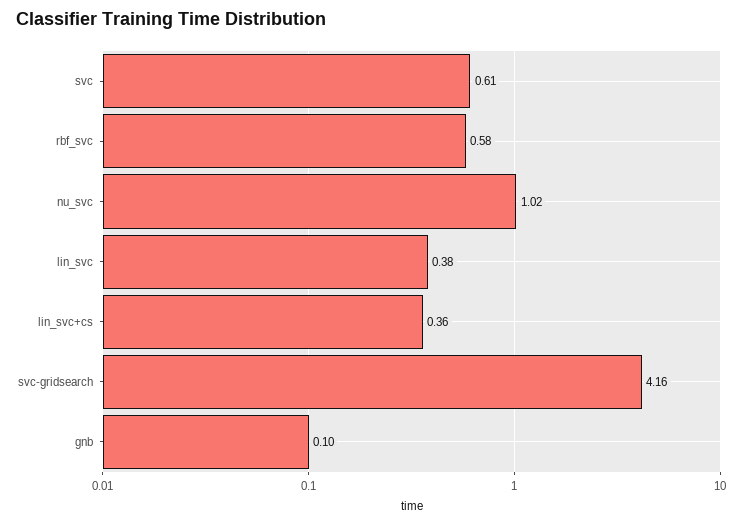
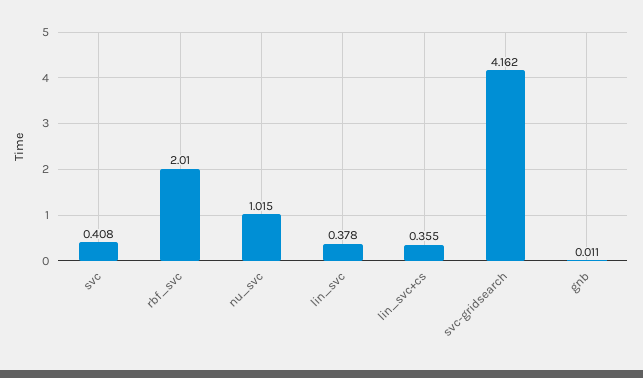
  {
-   "svc": 0.61,
+   "svc": 0.408,
-   "rbf_svc": 0.58,
+   "rbf_svc": 2.01,
    "nu_svc": 1.015,
    "lin_svc": 0.378,
    "lin_svc+cs": 0.355,
    "svc-gridsearch": 4.162,
-   "gnb": 0.1
+   "gnb": 0.011
  }

